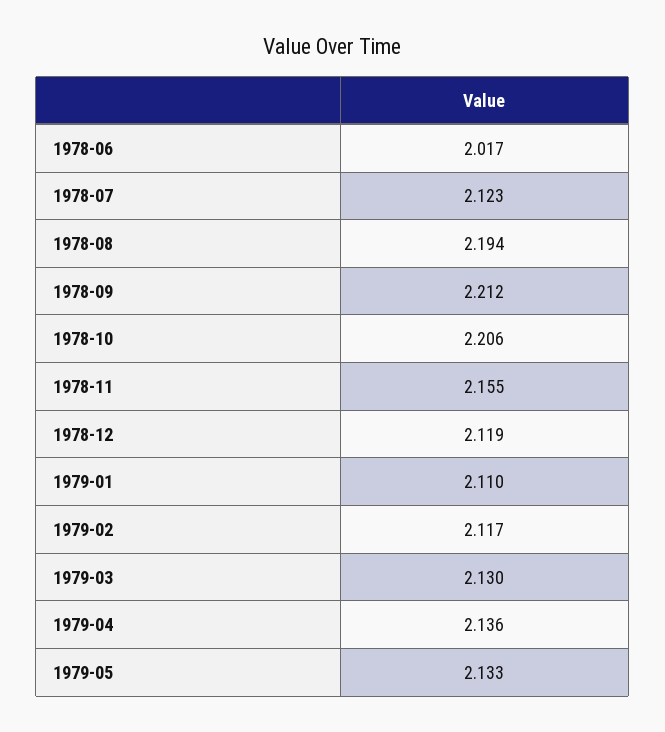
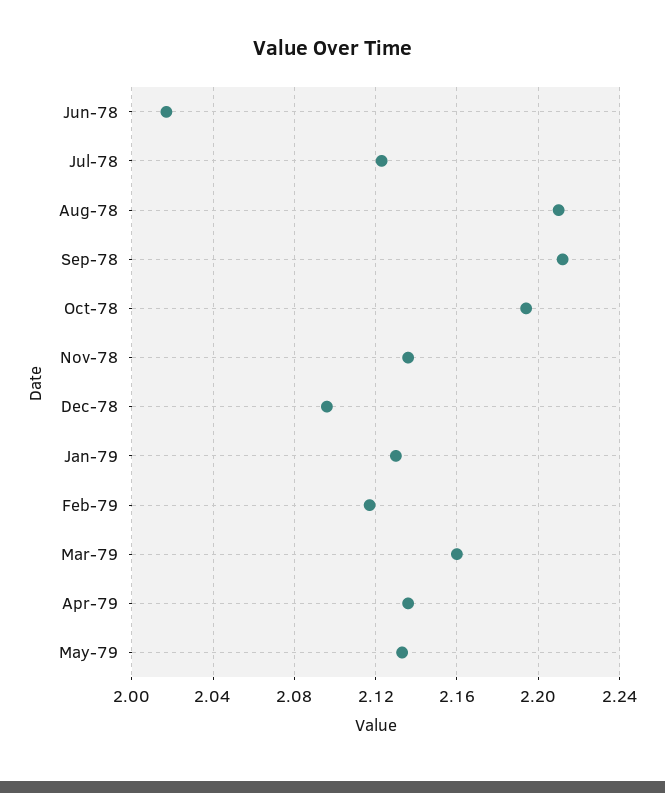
  {
    "1978-06": 2.017,
    "1978-07": 2.123,
-   "1978-08": 2.194,
+   "1978-08": 2.21,
    "1978-09": 2.212,
-   "1978-10": 2.206,
+   "1978-10": 2.195,
-   "1978-11": 2.155,
+   "1978-11": 2.135,
-   "1978-12": 2.119,
+   "1978-12": 2.095,
-   "1979-01": 2.11,
+   "1979-01": 2.13,
    "1979-02": 2.117,
-   "1979-03": 2.13,
+   "1979-03": 2.16,
    "1979-04": 2.136,
    "1979-05": 2.133
  }

